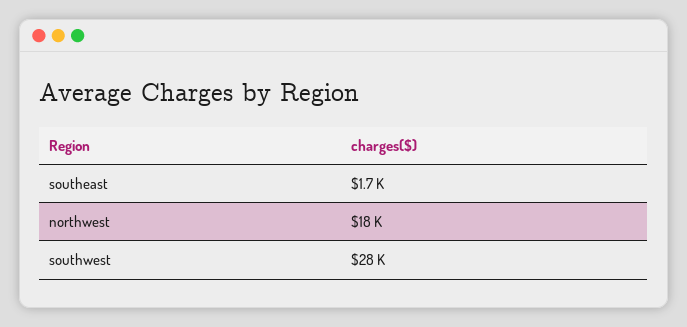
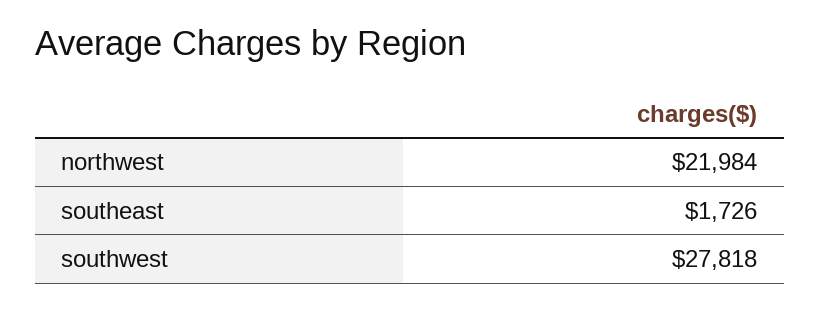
  {
    "southeast": 1726,
-   "northwest": 18000,
+   "northwest": 21984,
    "southwest": 27818
  }

